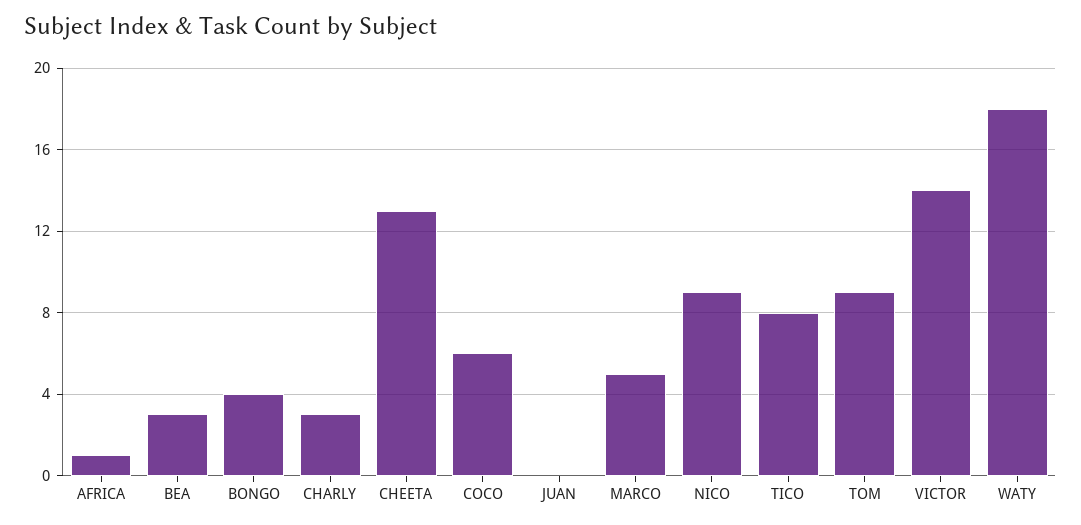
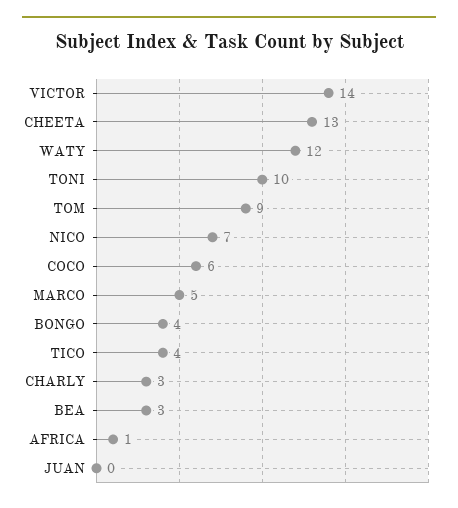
  {
    "AFRICA": 1,
    "BEA": 3,
    "BONGO": 4,
    "CHARLY": 3,
    "CHEETA": 13,
    "COCO": 6,
    "JUAN": 0,
    "MARCO": 5,
-   "NICO": 9,
+   "NICO": 7,
-   "TICO": 8,
+   "TICO": 4,
    "TOM": 9,
    "VICTOR": 14,
-   "WATY": 18
+   "WATY": 12,
+   "TONI": 10
  }

